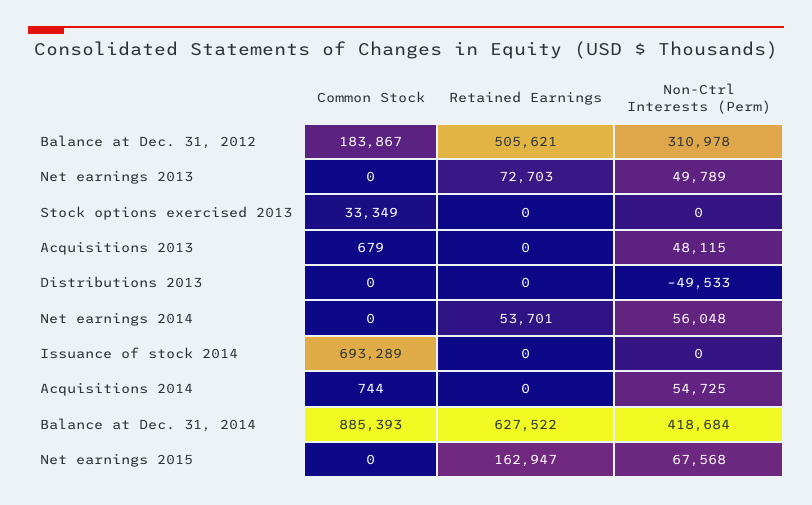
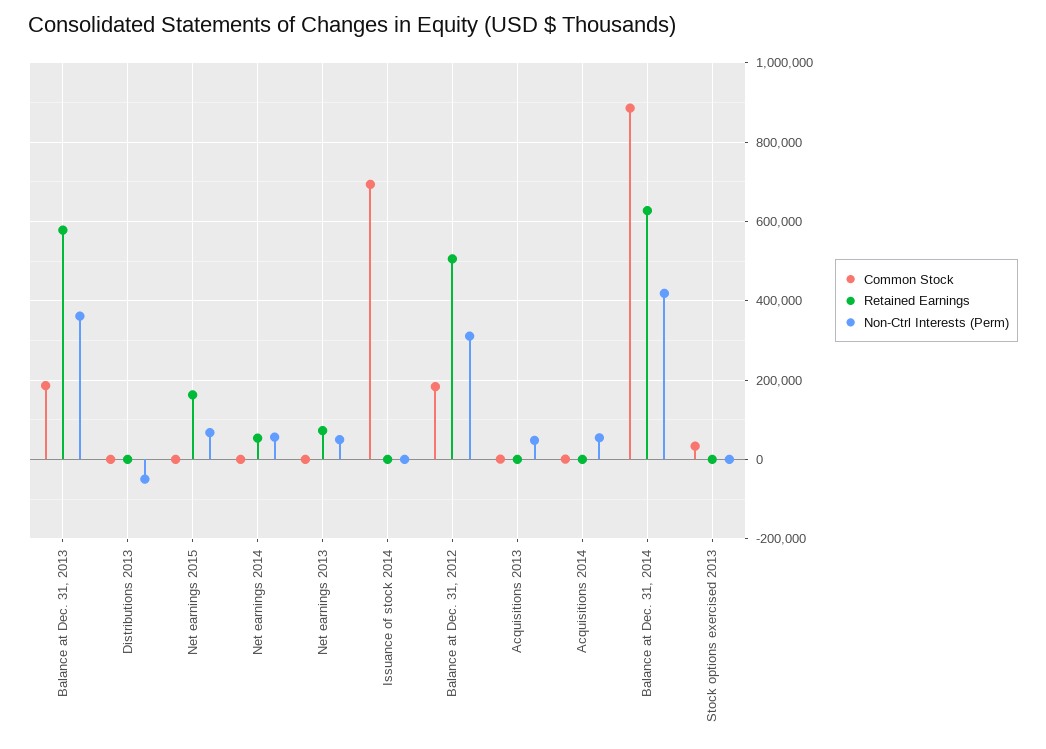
  {
    "Common Stock": {
      "Balance at Dec. 31, 2012": 183867,
      "Net earnings 2013": 0,
      "Stock options exercised 2013": 33349,
      "Acquisitions 2013": 679,
      "Distributions 2013": 0,
      "Net earnings 2014": 0,
      "Issuance of stock 2014": 693289,
      "Acquisitions 2014": 744,
      "Balance at Dec. 31, 2014": 885393,
-     "Net earnings 2015": 0
+     "Net earnings 2015": 0,
+     "Balance at Dec. 31, 2013": 180000
    },
    "Retained Earnings": {
      "Balance at Dec. 31, 2012": 505621,
      "Net earnings 2013": 72703,
      "Stock options exercised 2013": 0,
      "Acquisitions 2013": 0,
      "Distributions 2013": 0,
      "Net earnings 2014": 53701,
      "Issuance of stock 2014": 0,
      "Acquisitions 2014": 0,
      "Balance at Dec. 31, 2014": 627522,
-     "Net earnings 2015": 162947
+     "Net earnings 2015": 162947,
+     "Balance at Dec. 31, 2013": 580000
    },
    "Non-Ctrl Interests (Perm)": {
      "Balance at Dec. 31, 2012": 310978,
      "Net earnings 2013": 49789,
      "Stock options exercised 2013": 0,
      "Acquisitions 2013": 48115,
      "Distributions 2013": -49533,
      "Net earnings 2014": 56048,
      "Issuance of stock 2014": 0,
      "Acquisitions 2014": 54725,
      "Balance at Dec. 31, 2014": 418684,
-     "Net earnings 2015": 67568
+     "Net earnings 2015": 67568,
+     "Balance at Dec. 31, 2013": 360000
    }
  }

